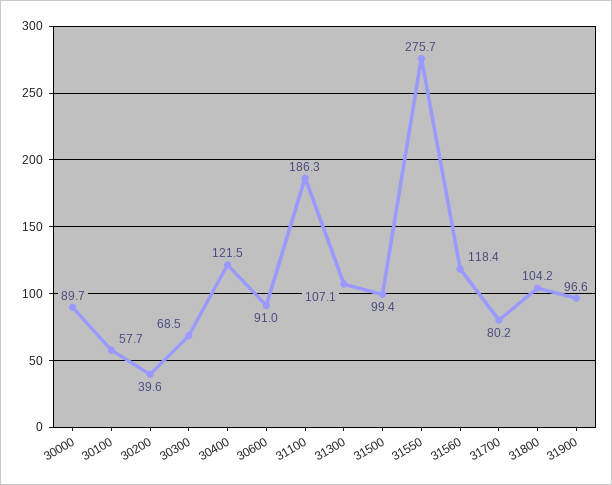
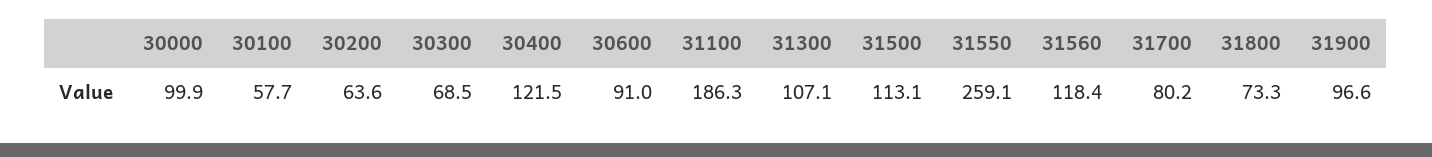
  {
-   "30000": 89.7,
+   "30000": 99.9,
    "30100": 57.7,
-   "30200": 39.6,
+   "30200": 63.6,
    "30300": 68.5,
    "30400": 121.5,
    "30600": 91,
    "31100": 186.3,
    "31300": 107.1,
-   "31500": 99.4,
+   "31500": 113.1,
-   "31550": 275.7,
+   "31550": 259.1,
    "31560": 118.4,
    "31700": 80.2,
-   "31800": 104.2,
+   "31800": 73.3,
    "31900": 96.6
  }

